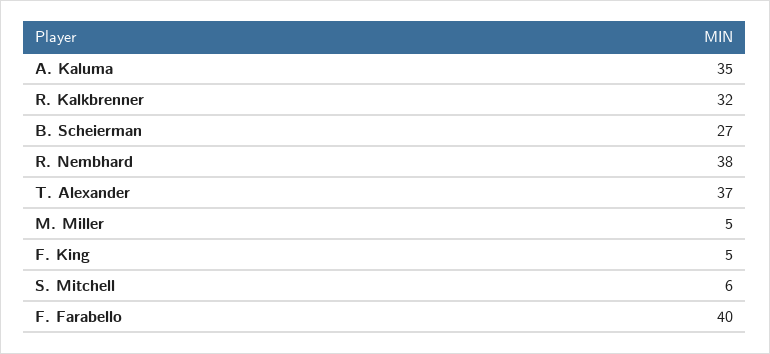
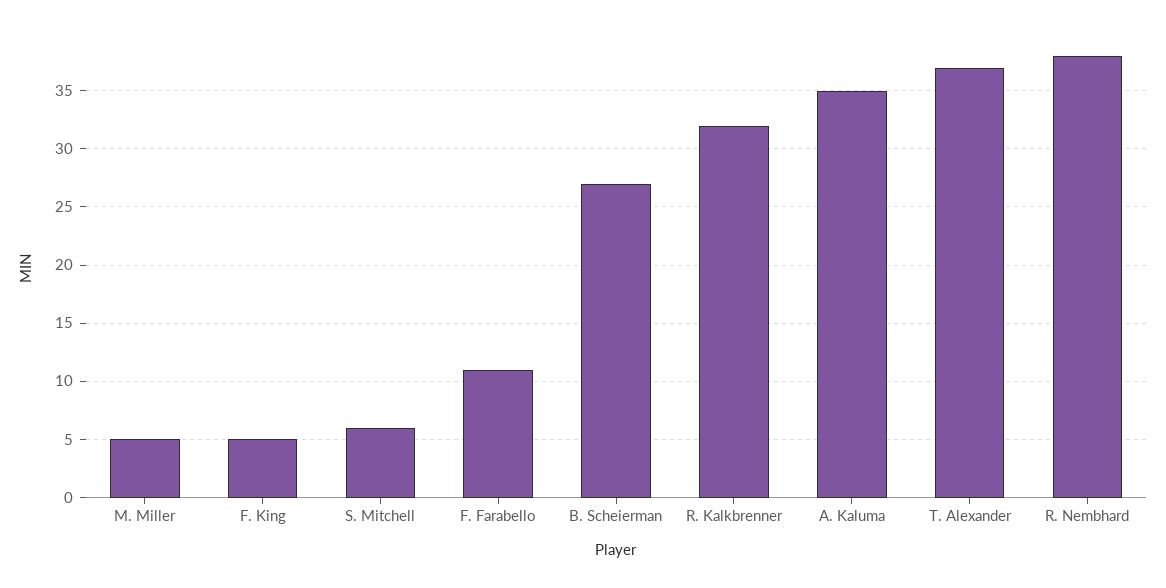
  {
    "A. Kaluma": 35,
    "R. Kalkbrenner": 32,
    "B. Scheierman": 27,
    "R. Nembhard": 38,
    "T. Alexander": 37,
    "M. Miller": 5,
    "F. King": 5,
    "S. Mitchell": 6,
-   "F. Farabello": 40
+   "F. Farabello": 11
  }

